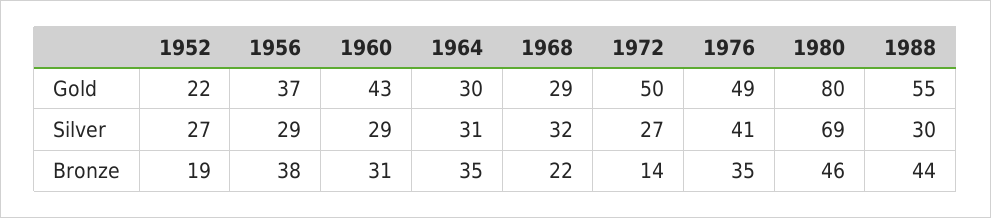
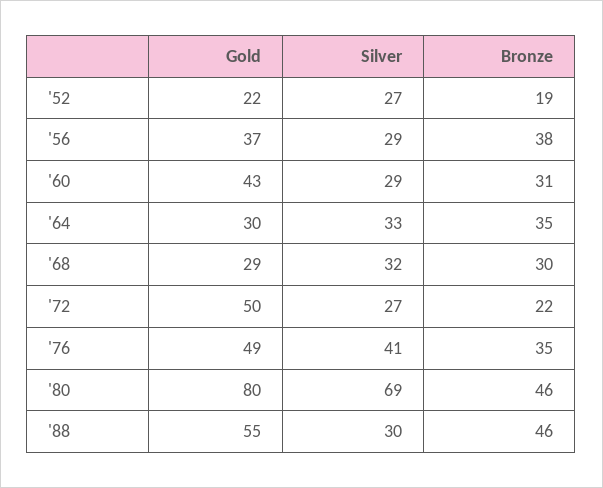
  {
    "1952": {
      "Gold": 22,
      "Silver": 27,
      "Bronze": 19
    },
    "1956": {
      "Gold": 37,
      "Silver": 29,
      "Bronze": 38
    },
    "1960": {
      "Gold": 43,
      "Silver": 29,
      "Bronze": 31
    },
    "1964": {
      "Gold": 30,
-     "Silver": 31,
+     "Silver": 33,
      "Bronze": 35
    },
    "1968": {
      "Gold": 29,
      "Silver": 32,
-     "Bronze": 22
+     "Bronze": 30
    },
    "1972": {
      "Gold": 50,
      "Silver": 27,
-     "Bronze": 14
+     "Bronze": 22
    },
    "1976": {
      "Gold": 49,
      "Silver": 41,
      "Bronze": 35
    },
    "1980": {
      "Gold": 80,
      "Silver": 69,
      "Bronze": 46
    },
    "1988": {
      "Gold": 55,
      "Silver": 30,
-     "Bronze": 44
+     "Bronze": 46
    }
  }

